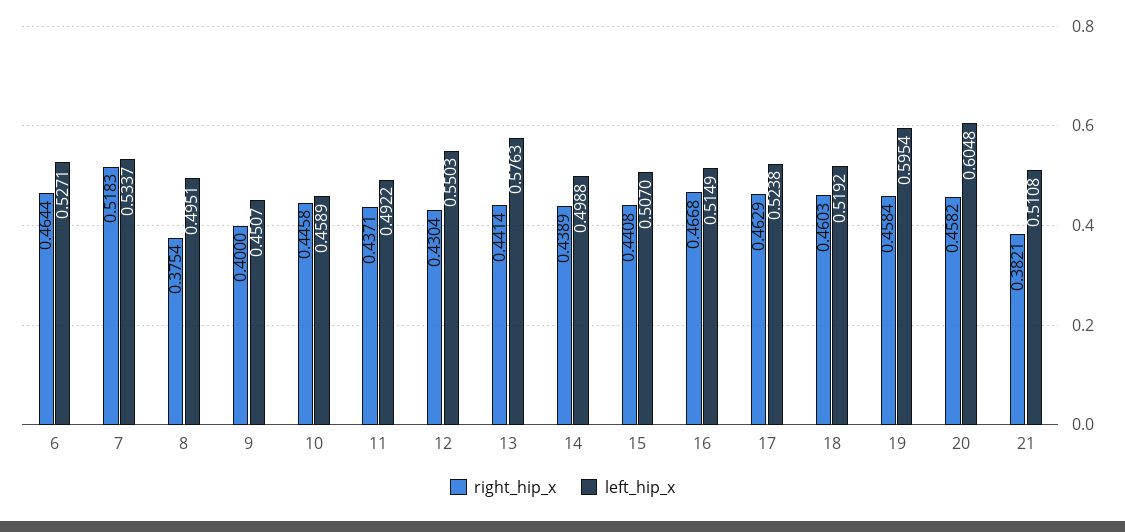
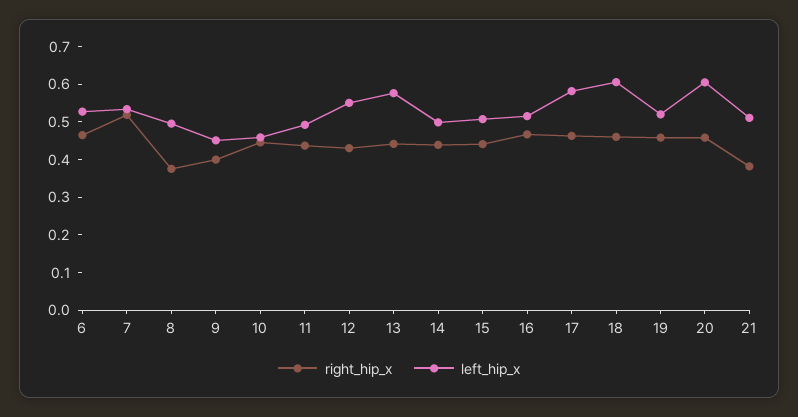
  {
    "right_hip_x": {
      "6": 0.4644,
      "7": 0.5183,
      "8": 0.3754,
      "9": 0.4,
      "10": 0.4458,
      "11": 0.4371,
      "12": 0.4304,
      "13": 0.4414,
      "14": 0.4389,
      "15": 0.4408,
      "16": 0.4668,
      "17": 0.4629,
      "18": 0.4603,
      "19": 0.4584,
      "20": 0.4582,
      "21": 0.3821
    },
    "left_hip_x": {
      "6": 0.5271,
      "7": 0.5337,
      "8": 0.4951,
      "9": 0.4507,
      "10": 0.4589,
      "11": 0.4922,
      "12": 0.5503,
      "13": 0.5763,
      "14": 0.4988,
      "15": 0.507,
      "16": 0.5149,
-     "17": 0.5238,
+     "17": 0.575,
-     "18": 0.5192,
+     "18": 0.6,
-     "19": 0.5954,
+     "19": 0.525,
      "20": 0.6048,
      "21": 0.5108
    }
  }

